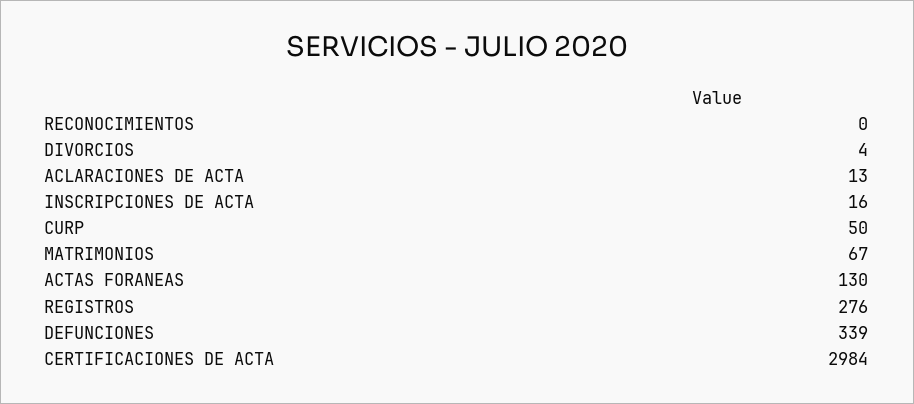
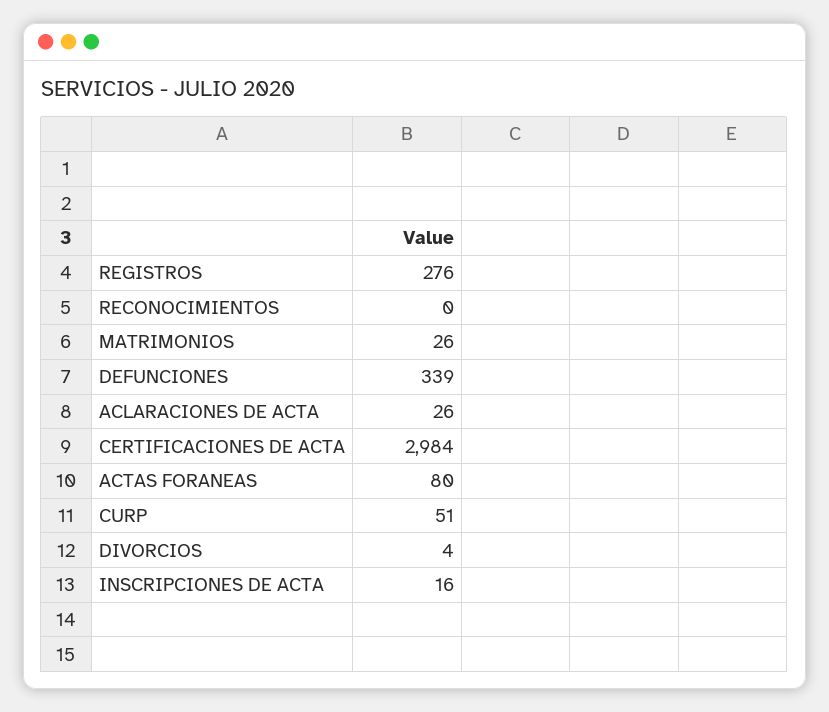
  {
    "RECONOCIMIENTOS": 0,
    "DIVORCIOS": 4,
-   "ACLARACIONES DE ACTA": 13,
+   "ACLARACIONES DE ACTA": 26,
    "INSCRIPCIONES DE ACTA": 16,
-   "CURP": 50,
+   "CURP": 51,
-   "MATRIMONIOS": 67,
+   "MATRIMONIOS": 26,
-   "ACTAS FORANEAS": 130,
+   "ACTAS FORANEAS": 80,
    "REGISTROS": 276,
    "DEFUNCIONES": 339,
    "CERTIFICACIONES DE ACTA": 2984
  }

